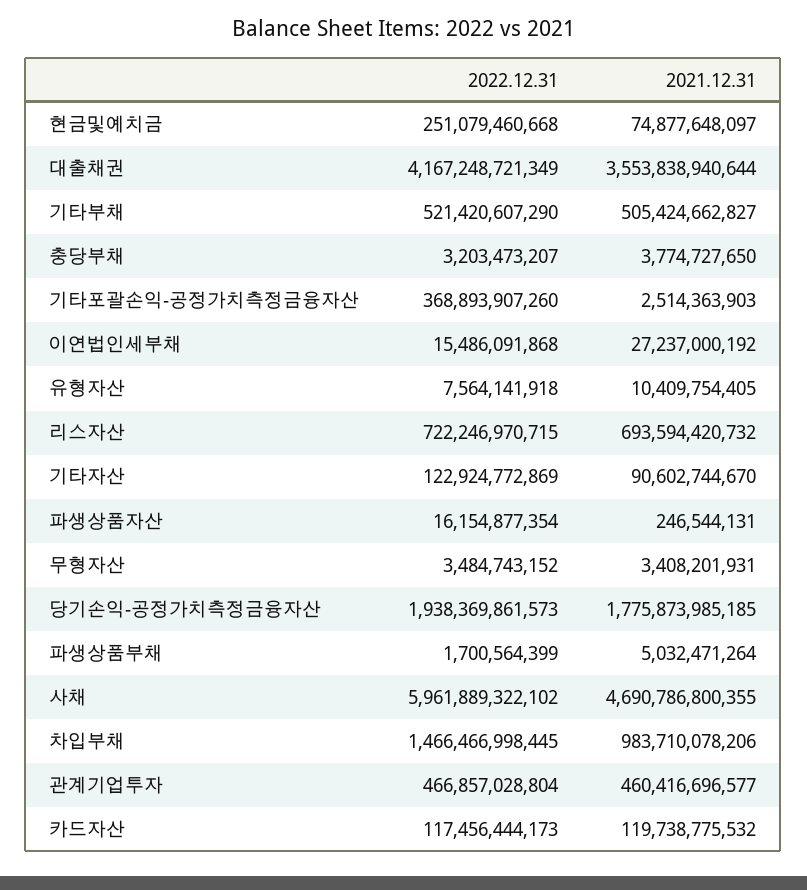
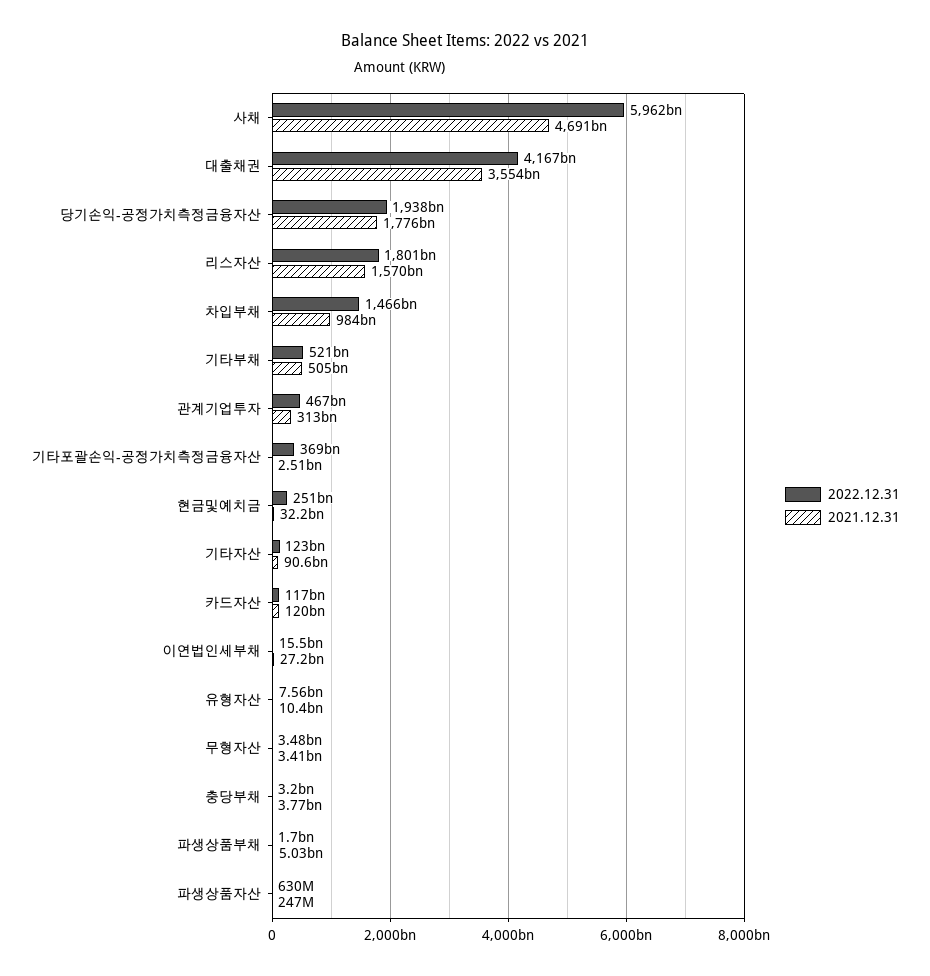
  {
    "2022.12.31": {
      "현금및예치금": 251079460668,
      "대출채권": 4167248721349,
      "기타부채": 521420607290,
      "충당부채": 3203473207,
      "기타포괄손익-공정가치측정금융자산": 368893907260,
      "이연법인세부채": 15486091868,
      "유형자산": 7564141918,
-     "리스자산": 722246970715,
+     "리스자산": 1801000000000,
      "기타자산": 122924772869,
-     "파생상품자산": 16154877354,
+     "파생상품자산": 630000000,
      "무형자산": 3484743152,
      "당기손익-공정가치측정금융자산": 1938369861573,
      "파생상품부채": 1700564399,
      "사채": 5961889322102,
      "차입부채": 1466466998445,
      "관계기업투자": 466857028804,
      "카드자산": 117456444173
    },
    "2021.12.31": {
-     "현금및예치금": 74877648097,
+     "현금및예치금": 32200000000,
      "대출채권": 3553838940644,
      "기타부채": 505424662827,
      "충당부채": 3774727650,
      "기타포괄손익-공정가치측정금융자산": 2514363903,
      "이연법인세부채": 27237000192,
      "유형자산": 10409754405,
-     "리스자산": 693594420732,
+     "리스자산": 1570000000000,
      "기타자산": 90602744670,
      "파생상품자산": 246544131,
      "무형자산": 3408201931,
      "당기손익-공정가치측정금융자산": 1775873985185,
      "파생상품부채": 5032471264,
      "사채": 4690786800355,
      "차입부채": 983710078206,
-     "관계기업투자": 460416696577,
+     "관계기업투자": 313000000000,
      "카드자산": 119738775532
    }
  }

